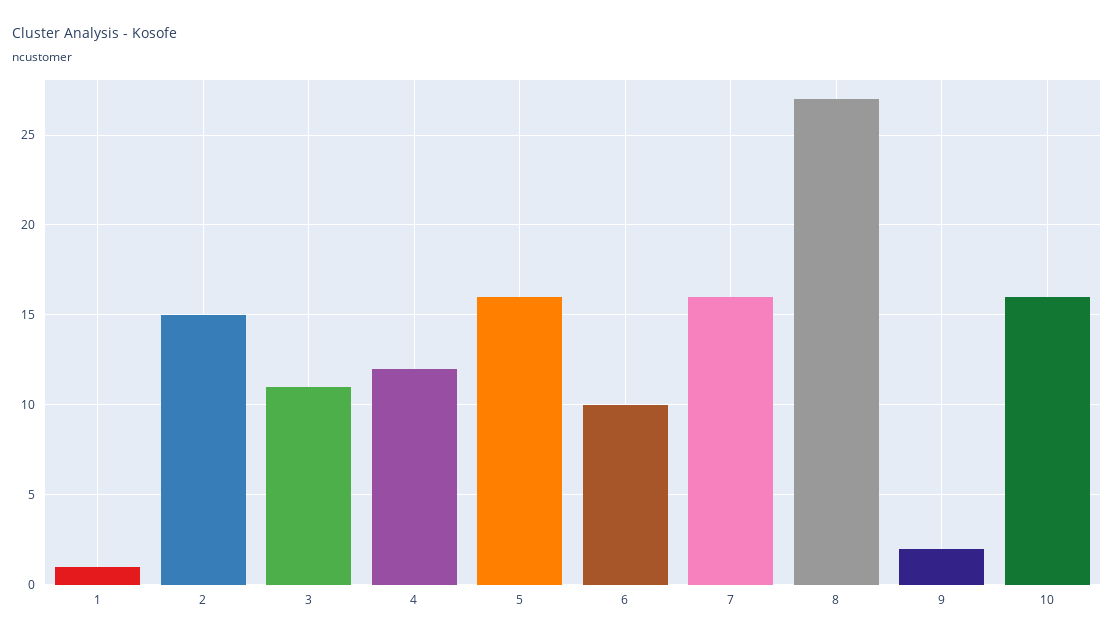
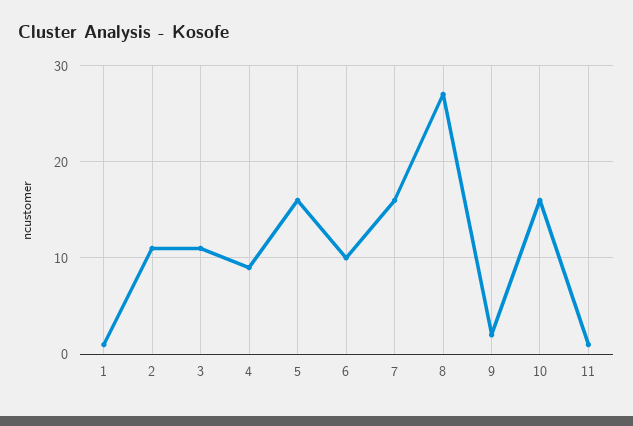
  {
    "1": 1,
-   "2": 15,
+   "2": 11,
    "3": 11,
-   "4": 12,
+   "4": 9,
    "5": 16,
    "6": 10,
    "7": 16,
    "8": 27,
    "9": 2,
-   "10": 16
+   "10": 16,
+   "11": 1
  }

